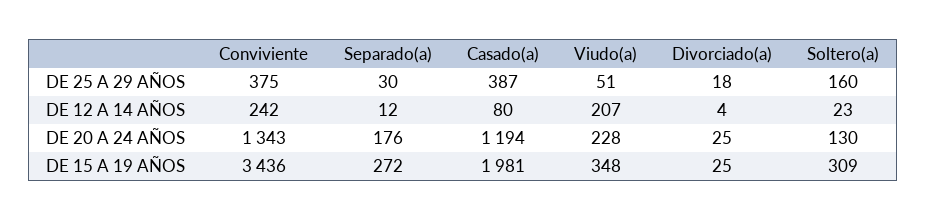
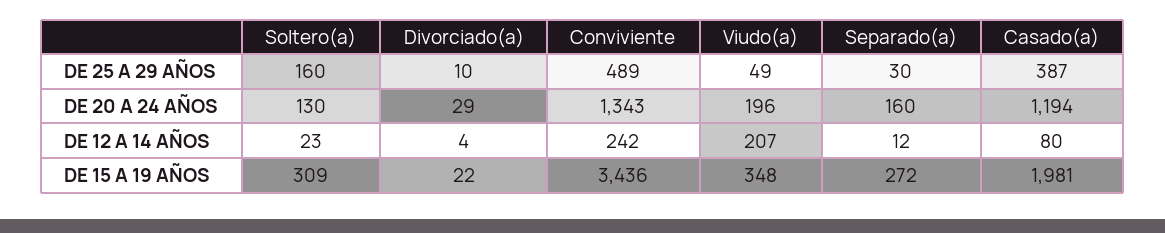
  {
    "Conviviente": {
-     "DE 25 A 29 AÑOS": 375,
+     "DE 25 A 29 AÑOS": 489,
      "DE 12 A 14 AÑOS": 242,
      "DE 20 A 24 AÑOS": 1343,
      "DE 15 A 19 AÑOS": 3436
    },
    "Separado(a)": {
      "DE 25 A 29 AÑOS": 30,
      "DE 12 A 14 AÑOS": 12,
-     "DE 20 A 24 AÑOS": 176,
+     "DE 20 A 24 AÑOS": 160,
      "DE 15 A 19 AÑOS": 272
    },
    "Casado(a)": {
      "DE 25 A 29 AÑOS": 387,
      "DE 12 A 14 AÑOS": 80,
      "DE 20 A 24 AÑOS": 1194,
      "DE 15 A 19 AÑOS": 1981
    },
    "Viudo(a)": {
-     "DE 25 A 29 AÑOS": 51,
+     "DE 25 A 29 AÑOS": 49,
      "DE 12 A 14 AÑOS": 207,
-     "DE 20 A 24 AÑOS": 228,
+     "DE 20 A 24 AÑOS": 196,
      "DE 15 A 19 AÑOS": 348
    },
    "Divorciado(a)": {
-     "DE 25 A 29 AÑOS": 18,
+     "DE 25 A 29 AÑOS": 10,
      "DE 12 A 14 AÑOS": 4,
-     "DE 20 A 24 AÑOS": 25,
+     "DE 20 A 24 AÑOS": 29,
-     "DE 15 A 19 AÑOS": 25
+     "DE 15 A 19 AÑOS": 22
    },
    "Soltero(a)": {
      "DE 25 A 29 AÑOS": 160,
      "DE 12 A 14 AÑOS": 23,
      "DE 20 A 24 AÑOS": 130,
      "DE 15 A 19 AÑOS": 309
    }
  }

